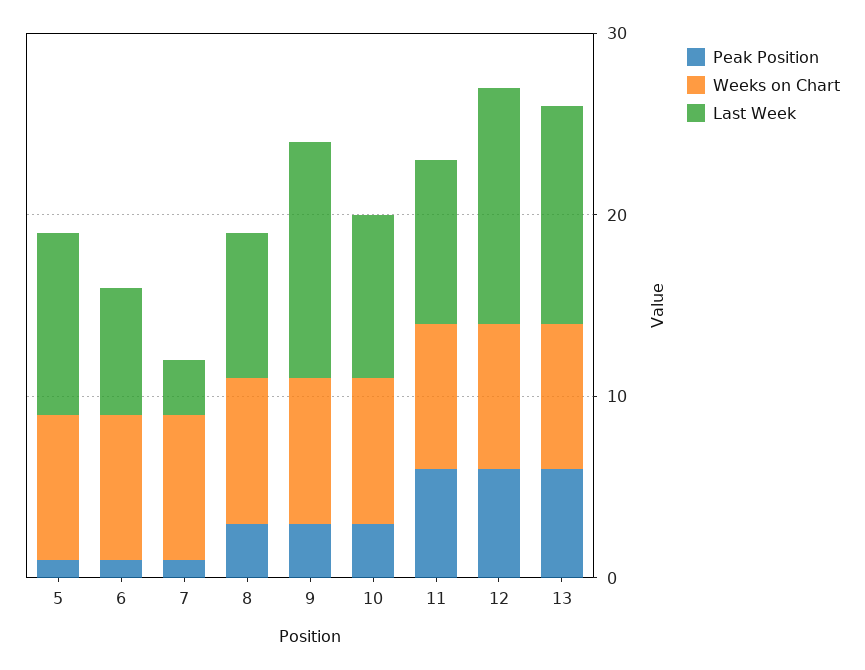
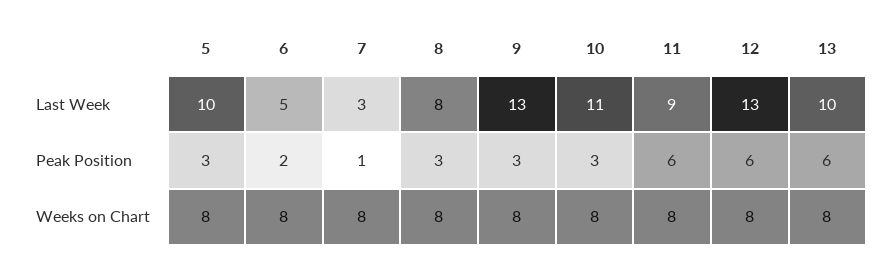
  {
    "Peak Position": {
-     "5": 1,
+     "5": 3,
-     "6": 1,
+     "6": 2,
      "7": 1,
      "8": 3,
      "9": 3,
      "10": 3,
      "11": 6,
      "12": 6,
      "13": 6
    },
    "Weeks on Chart": {
      "5": 8,
      "6": 8,
      "7": 8,
      "8": 8,
      "9": 8,
      "10": 8,
      "11": 8,
      "12": 8,
      "13": 8
    },
    "Last Week": {
      "5": 10,
-     "6": 7,
+     "6": 5,
      "7": 3,
      "8": 8,
      "9": 13,
-     "10": 9,
+     "10": 11,
      "11": 9,
      "12": 13,
-     "13": 12
+     "13": 10
    }
  }

